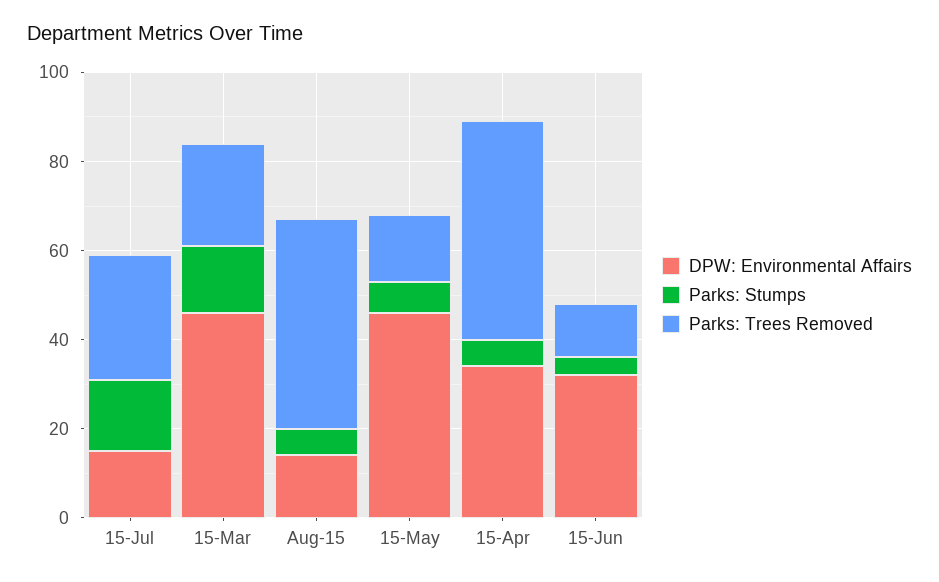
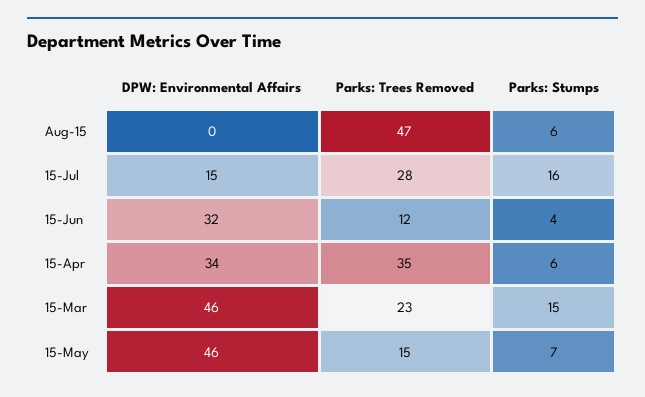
  {
    "DPW: Environmental Affairs": {
      "15-Jul": 15,
      "15-Mar": 46,
-     "Aug-15": 15,
+     "Aug-15": 0,
      "15-May": 46,
      "15-Apr": 34,
      "15-Jun": 32
    },
    "Parks: Stumps": {
      "15-Jul": 16,
      "15-Mar": 15,
      "Aug-15": 6,
      "15-May": 7,
      "15-Apr": 6,
      "15-Jun": 4
    },
    "Parks: Trees Removed": {
      "15-Jul": 28,
      "15-Mar": 23,
      "Aug-15": 47,
      "15-May": 15,
-     "15-Apr": 50,
+     "15-Apr": 35,
      "15-Jun": 12
    }
  }

